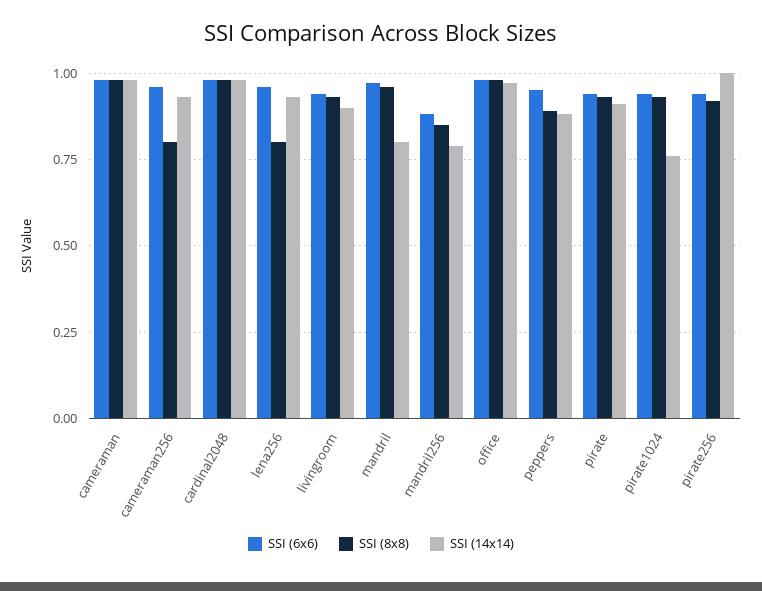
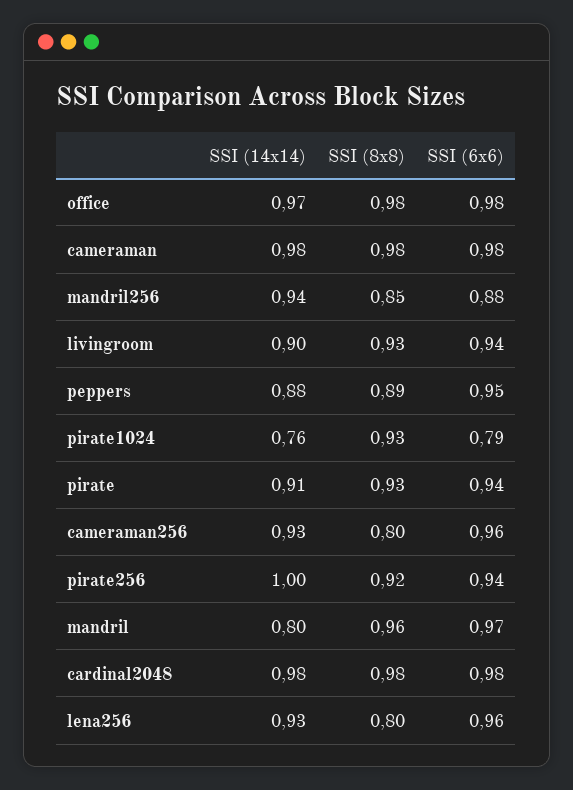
  {
    "SSI (6x6)": {
      "cameraman": 0.98,
      "cameraman256": 0.96,
      "cardinal2048": 0.98,
      "lena256": 0.96,
      "livingroom": 0.94,
      "mandril": 0.97,
      "mandril256": 0.88,
      "office": 0.98,
      "peppers": 0.95,
      "pirate": 0.94,
-     "pirate1024": 0.95,
+     "pirate1024": 0.79,
      "pirate256": 0.94
    },
    "SSI (8x8)": {
      "cameraman": 0.98,
      "cameraman256": 0.8,
      "cardinal2048": 0.98,
      "lena256": 0.8,
      "livingroom": 0.93,
      "mandril": 0.96,
      "mandril256": 0.85,
      "office": 0.98,
      "peppers": 0.89,
      "pirate": 0.93,
      "pirate1024": 0.93,
      "pirate256": 0.92
    },
    "SSI (14x14)": {
      "cameraman": 0.98,
      "cameraman256": 0.93,
      "cardinal2048": 0.98,
      "lena256": 0.93,
      "livingroom": 0.9,
      "mandril": 0.8,
-     "mandril256": 0.8,
+     "mandril256": 0.94,
      "office": 0.97,
      "peppers": 0.88,
      "pirate": 0.91,
      "pirate1024": 0.76,
      "pirate256": 1
    }
  }

